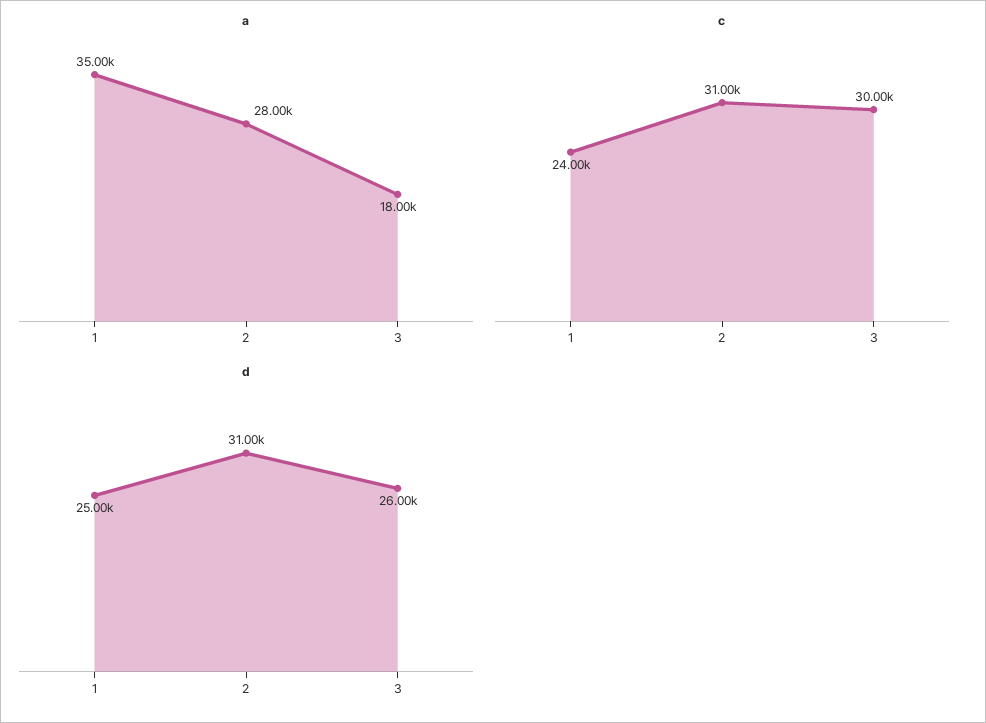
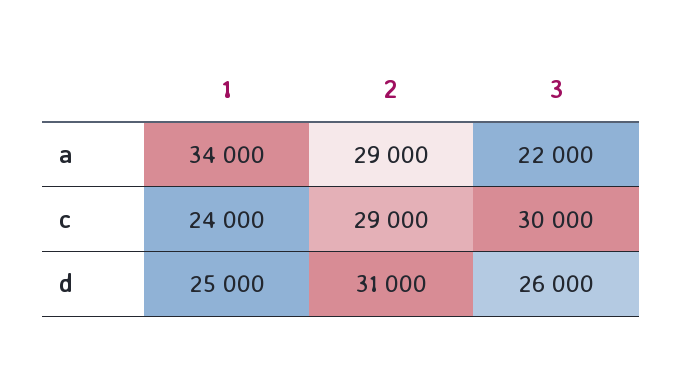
  {
    "a": {
-     "1": 35000,
+     "1": 34000,
-     "2": 28000,
+     "2": 29000,
-     "3": 18000
+     "3": 22000
    },
    "c": {
      "1": 24000,
-     "2": 31000,
+     "2": 29000,
      "3": 30000
    },
    "d": {
      "1": 25000,
      "2": 31000,
      "3": 26000
    }
  }

